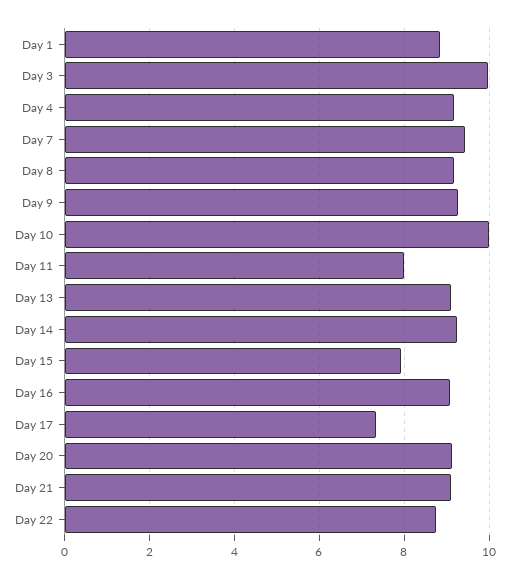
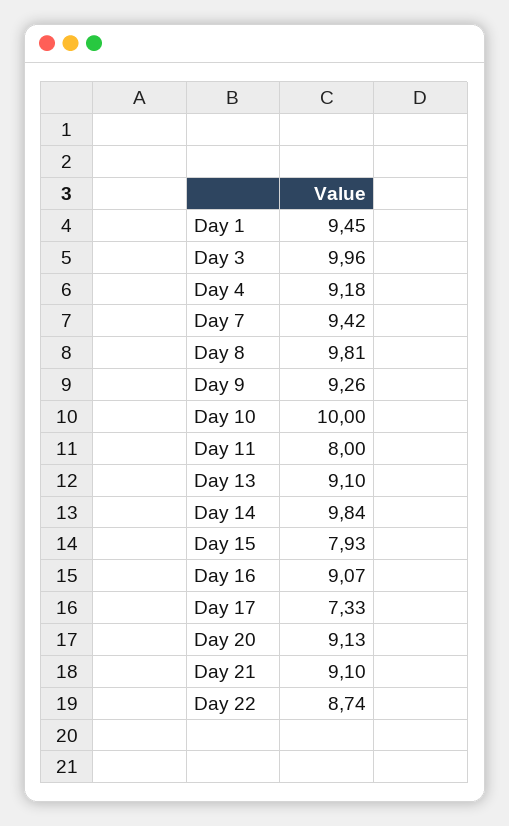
  {
-   "Day 1": 8.8,
+   "Day 1": 9.45,
    "Day 3": 9.96,
    "Day 4": 9.18,
    "Day 7": 9.42,
-   "Day 8": 9.2,
+   "Day 8": 9.81,
    "Day 9": 9.26,
    "Day 10": 10,
    "Day 11": 8,
    "Day 13": 9.1,
-   "Day 14": 9.2,
+   "Day 14": 9.84,
    "Day 15": 7.93,
    "Day 16": 9.07,
    "Day 17": 7.33,
    "Day 20": 9.13,
    "Day 21": 9.1,
    "Day 22": 8.74
  }

